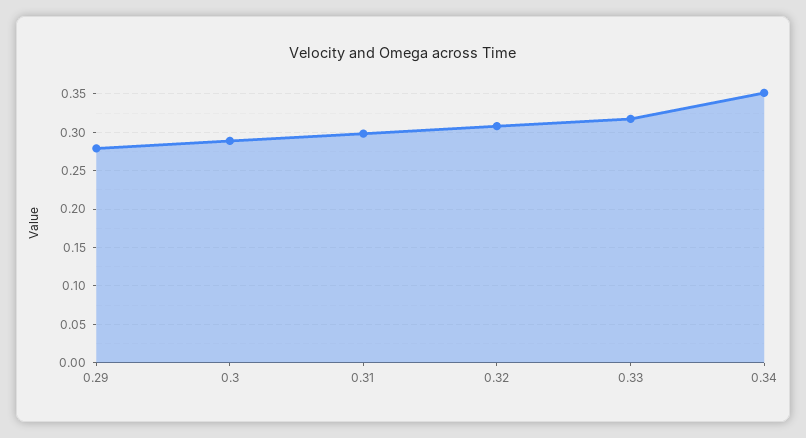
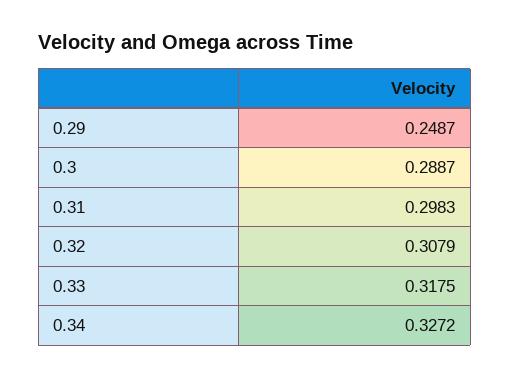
  {
-   "0.29": 0.28,
+   "0.29": 0.2487,
    "0.3": 0.2887,
    "0.31": 0.2983,
    "0.32": 0.3079,
    "0.33": 0.3175,
-   "0.34": 0.35
+   "0.34": 0.3272
  }

